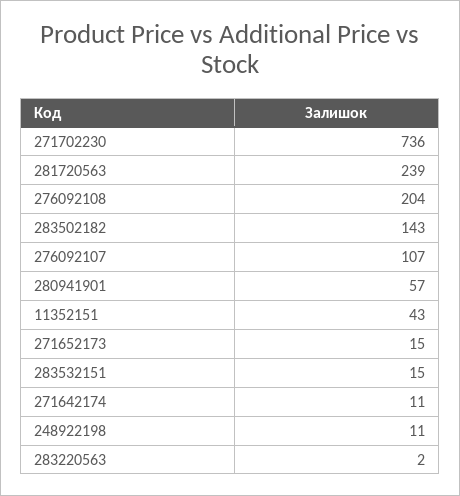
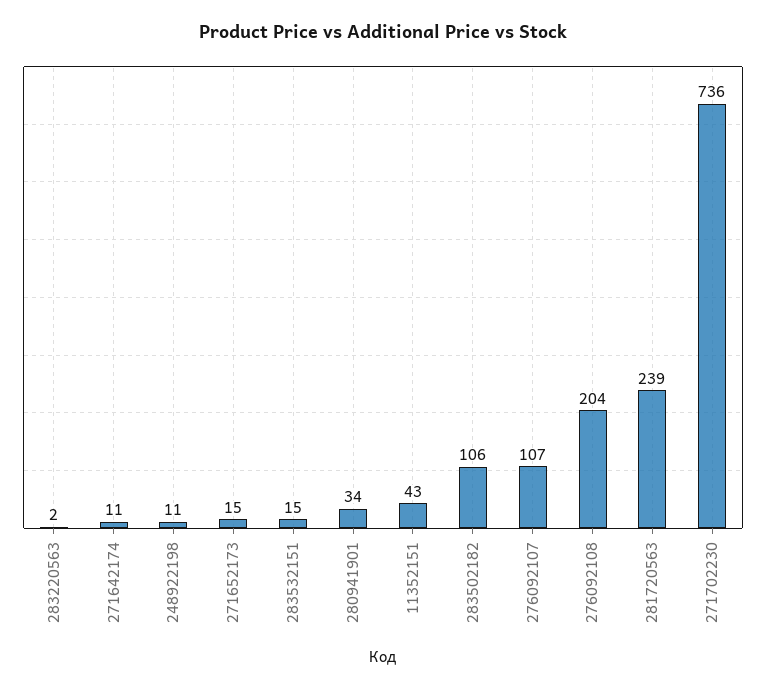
  {
    "271702230": 736,
    "281720563": 239,
    "276092108": 204,
-   "283502182": 143,
+   "283502182": 106,
    "276092107": 107,
-   "280941901": 57,
+   "280941901": 34,
    "11352151": 43,
    "271652173": 15,
    "283532151": 15,
    "271642174": 11,
    "248922198": 11,
    "283220563": 2
  }

